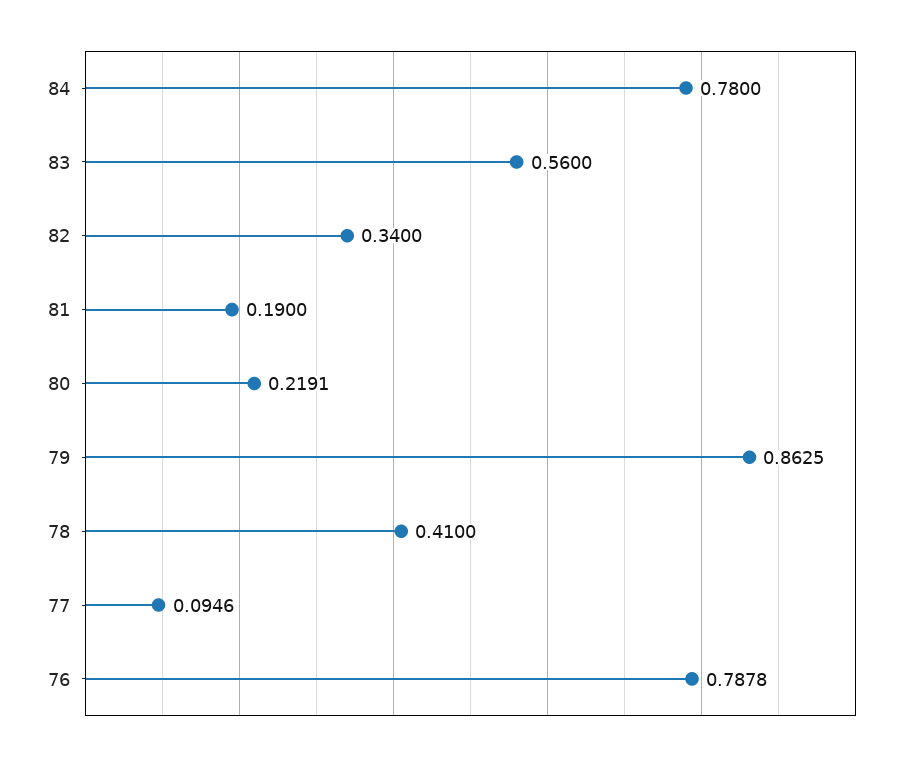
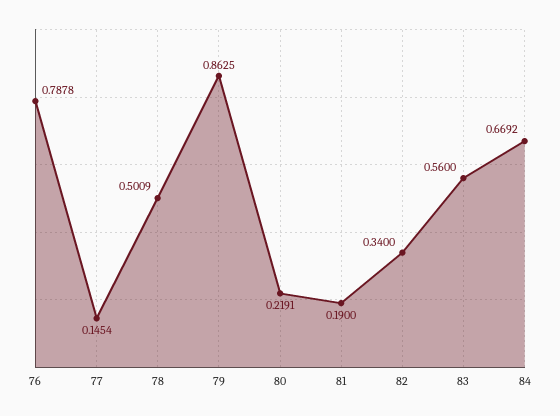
  {
-   "84": 0.78,
+   "84": 0.6692,
    "83": 0.56,
    "82": 0.34,
    "81": 0.19,
    "80": 0.2191,
    "79": 0.8625,
-   "78": 0.41,
+   "78": 0.5009,
-   "77": 0.0946,
+   "77": 0.1454,
    "76": 0.7878
  }

